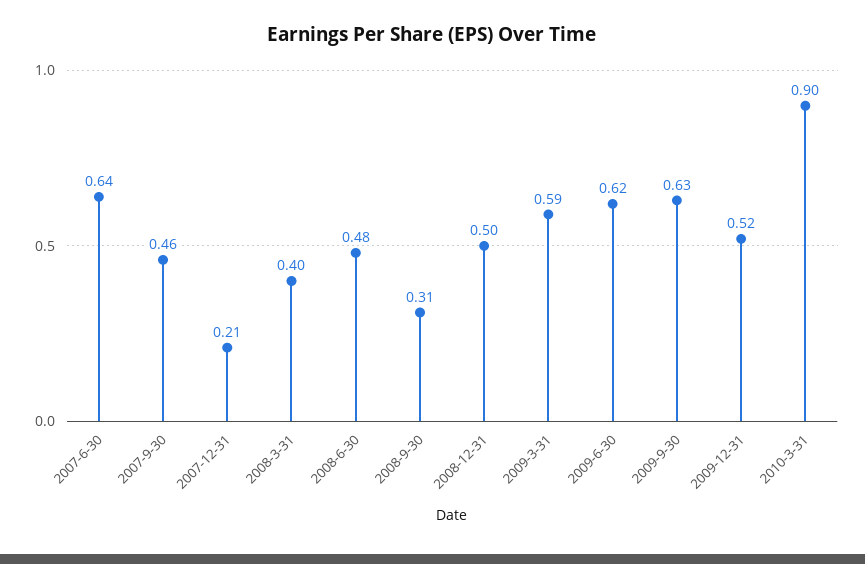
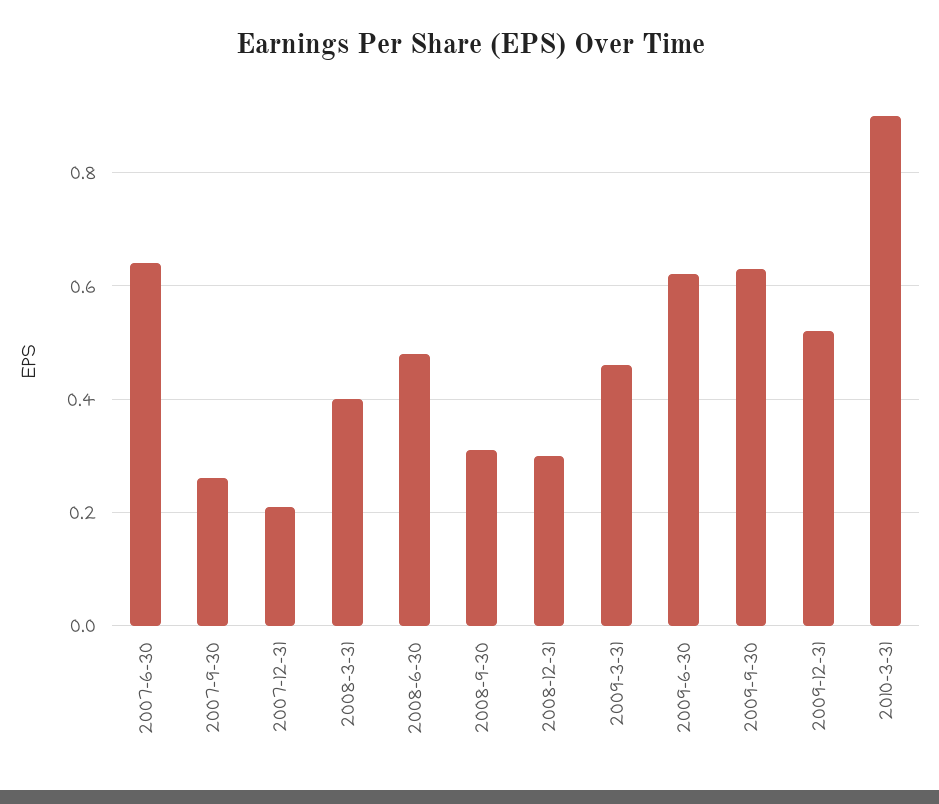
  {
    "2007-6-30": 0.64,
-   "2007-9-30": 0.46,
+   "2007-9-30": 0.25,
    "2007-12-31": 0.21,
    "2008-3-31": 0.4,
    "2008-6-30": 0.48,
    "2008-9-30": 0.31,
-   "2008-12-31": 0.5,
+   "2008-12-31": 0.3,
-   "2009-3-31": 0.59,
+   "2009-3-31": 0.45,
    "2009-6-30": 0.62,
    "2009-9-30": 0.63,
    "2009-12-31": 0.52,
    "2010-3-31": 0.9
  }

